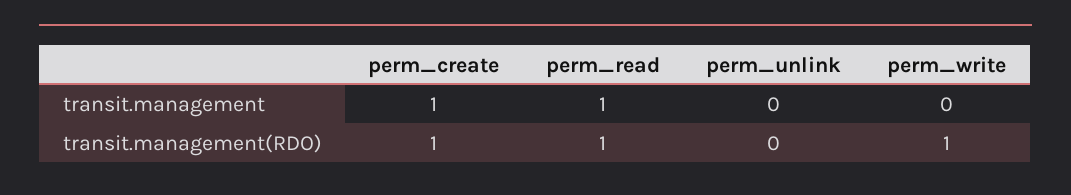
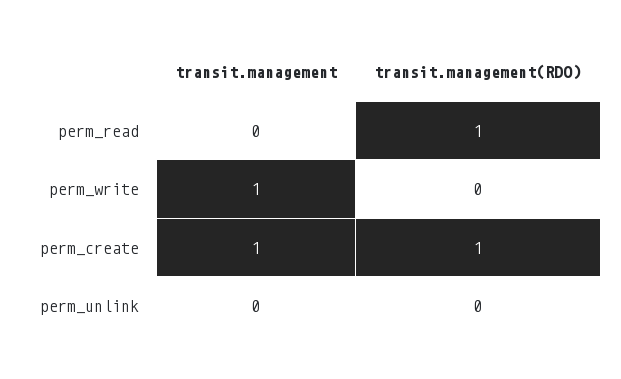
  {
    "perm_create": {
      "transit.management": 1,
      "transit.management(RDO)": 1
    },
    "perm_read": {
-     "transit.management": 1,
+     "transit.management": 0,
      "transit.management(RDO)": 1
    },
    "perm_unlink": {
      "transit.management": 0,
      "transit.management(RDO)": 0
    },
    "perm_write": {
-     "transit.management": 0,
+     "transit.management": 1,
-     "transit.management(RDO)": 1
+     "transit.management(RDO)": 0
    }
  }

